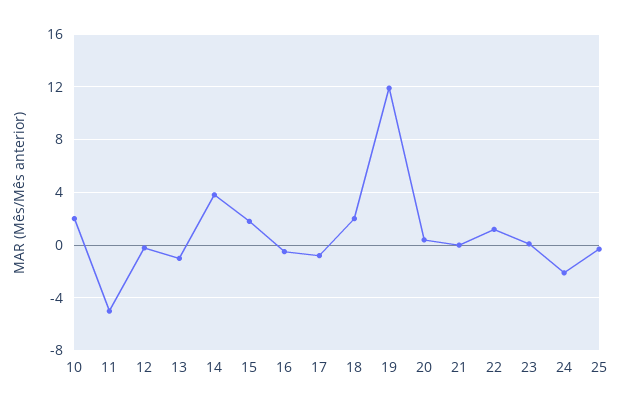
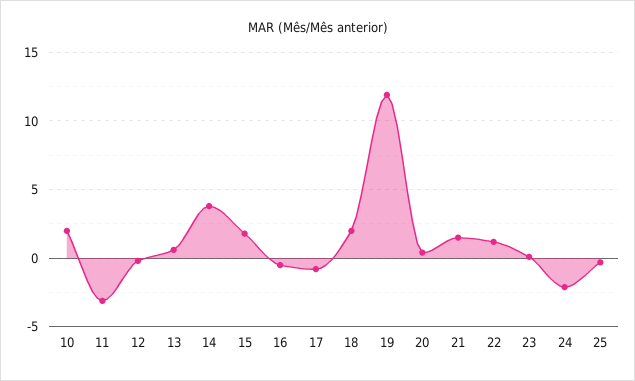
  {
    "10": 2,
-   "11": -5,
+   "11": -3,
    "12": 0,
-   "13": -1,
+   "13": 0.5,
    "14": 4,
    "15": 2,
    "16": -0.5,
    "17": -1,
    "18": 2,
    "19": 12,
    "20": 0.5,
-   "21": 0,
+   "21": 1.5,
    "22": 1,
    "23": 0,
    "24": -2,
    "25": -0.5
  }

